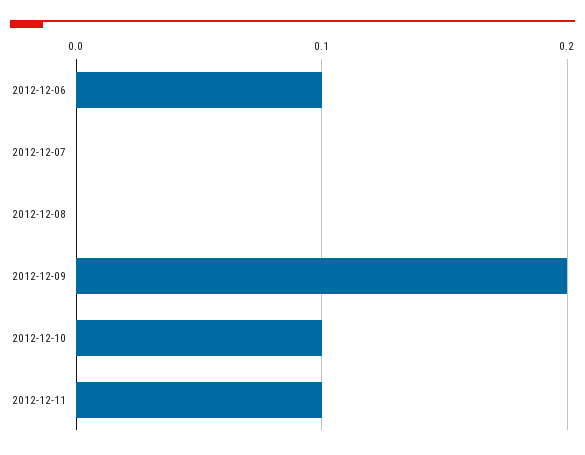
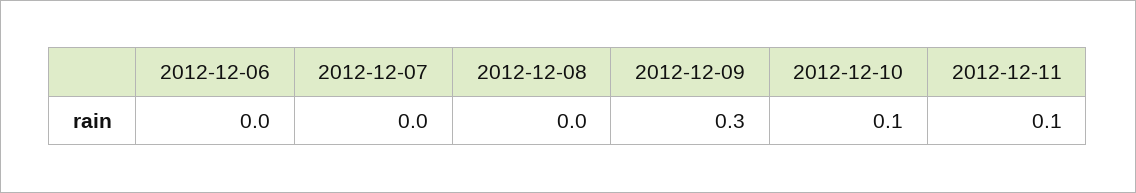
  {
-   "2012-12-06": 0.1,
+   "2012-12-06": 0,
    "2012-12-07": 0,
    "2012-12-08": 0,
-   "2012-12-09": 0.2,
+   "2012-12-09": 0.3,
    "2012-12-10": 0.1,
    "2012-12-11": 0.1
  }

